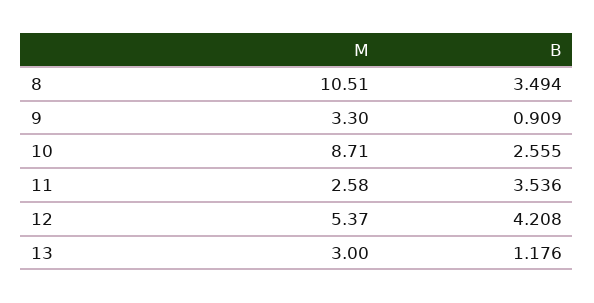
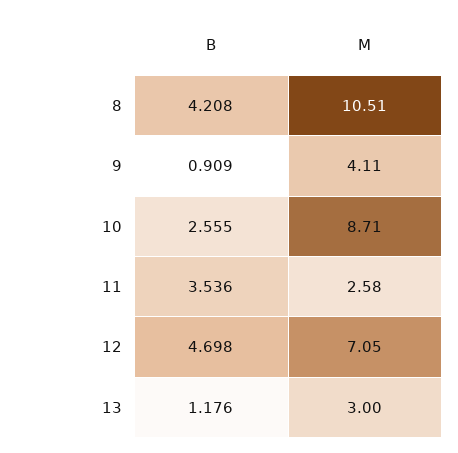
  {
    "M": {
      "8": 10.51,
-     "9": 3.3,
+     "9": 4.11,
      "10": 8.71,
      "11": 2.58,
-     "12": 5.37,
+     "12": 7.05,
      "13": 3
    },
    "B": {
-     "8": 3.494,
+     "8": 4.208,
      "9": 0.909,
      "10": 2.555,
      "11": 3.536,
-     "12": 4.208,
+     "12": 4.698,
      "13": 1.176
    }
  }

